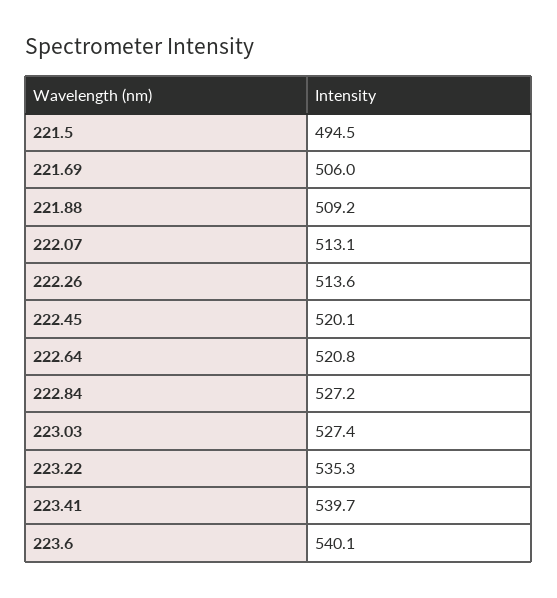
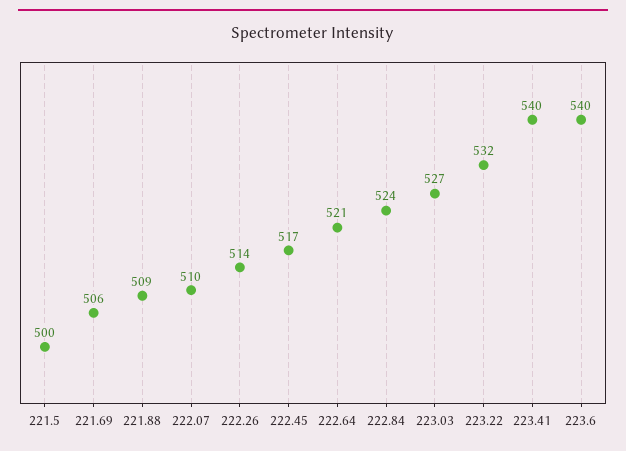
  {
-   "221.5": 494.5,
+   "221.5": 500,
    "221.69": 506,
    "221.88": 509.2,
-   "222.07": 513.1,
+   "222.07": 510,
    "222.26": 513.6,
-   "222.45": 520.1,
+   "222.45": 517,
    "222.64": 520.8,
-   "222.84": 527.2,
+   "222.84": 524,
    "223.03": 527.4,
-   "223.22": 535.3,
+   "223.22": 532,
    "223.41": 539.7,
    "223.6": 540.1
  }

